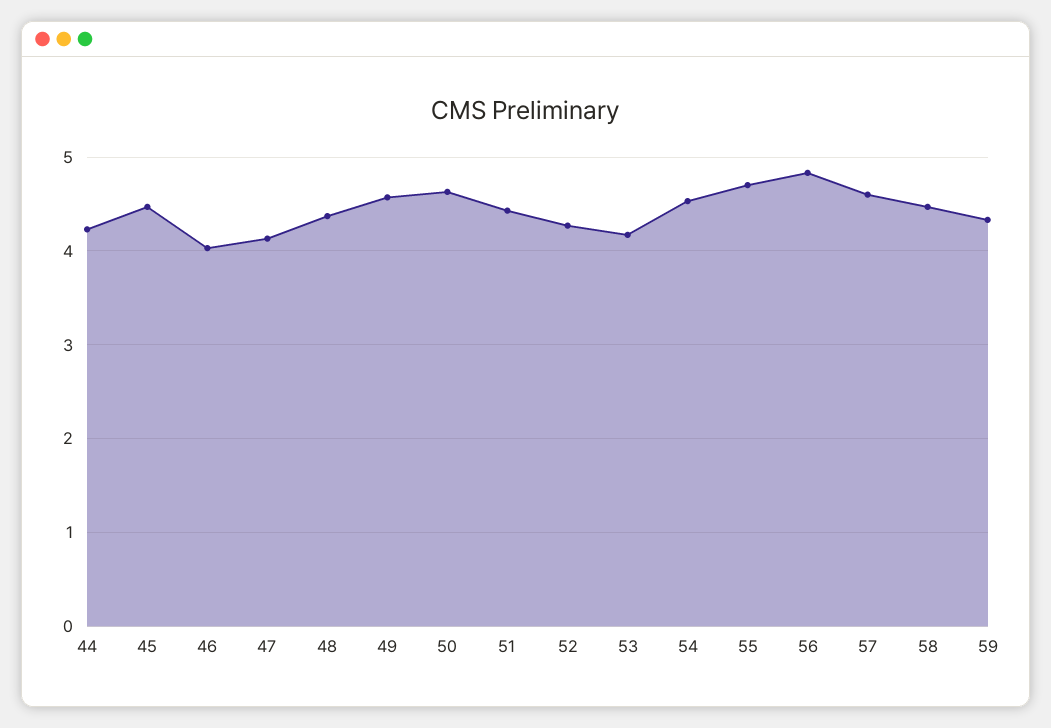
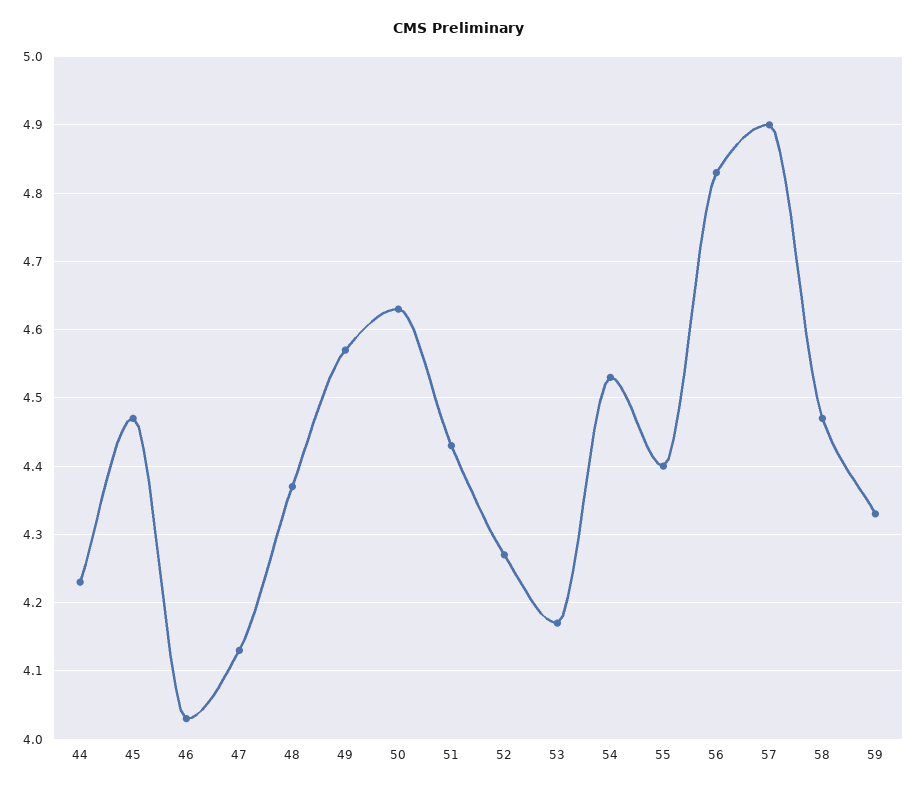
  {
    "44": 4.23,
    "45": 4.47,
    "46": 4.03,
    "47": 4.13,
    "48": 4.37,
    "49": 4.57,
    "50": 4.63,
    "51": 4.43,
    "52": 4.27,
    "53": 4.17,
    "54": 4.53,
-   "55": 4.7,
+   "55": 4.4,
    "56": 4.83,
-   "57": 4.6,
+   "57": 4.9,
    "58": 4.47,
    "59": 4.33
  }

